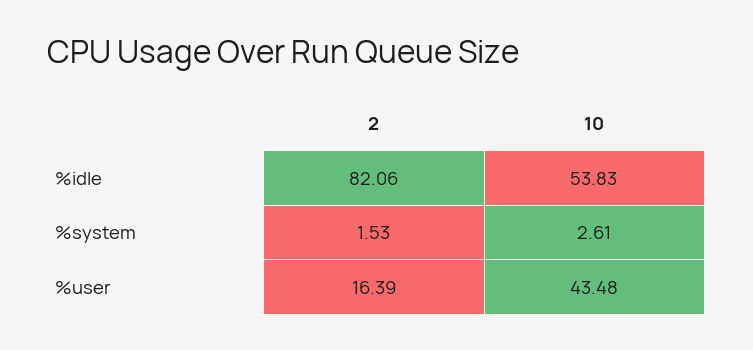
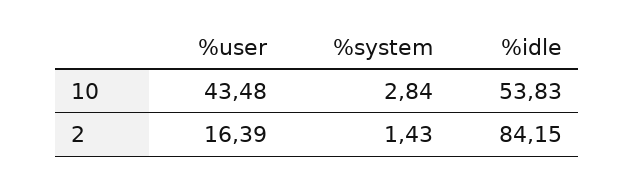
  {
    "2": {
-     "%idle": 82.06,
+     "%idle": 84.15,
-     "%system": 1.53,
+     "%system": 1.43,
      "%user": 16.39
    },
    "10": {
      "%idle": 53.83,
-     "%system": 2.61,
+     "%system": 2.84,
      "%user": 43.48
    }
  }

